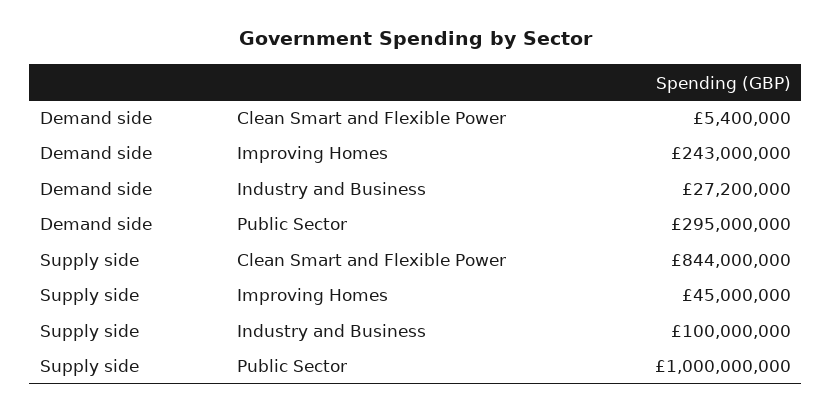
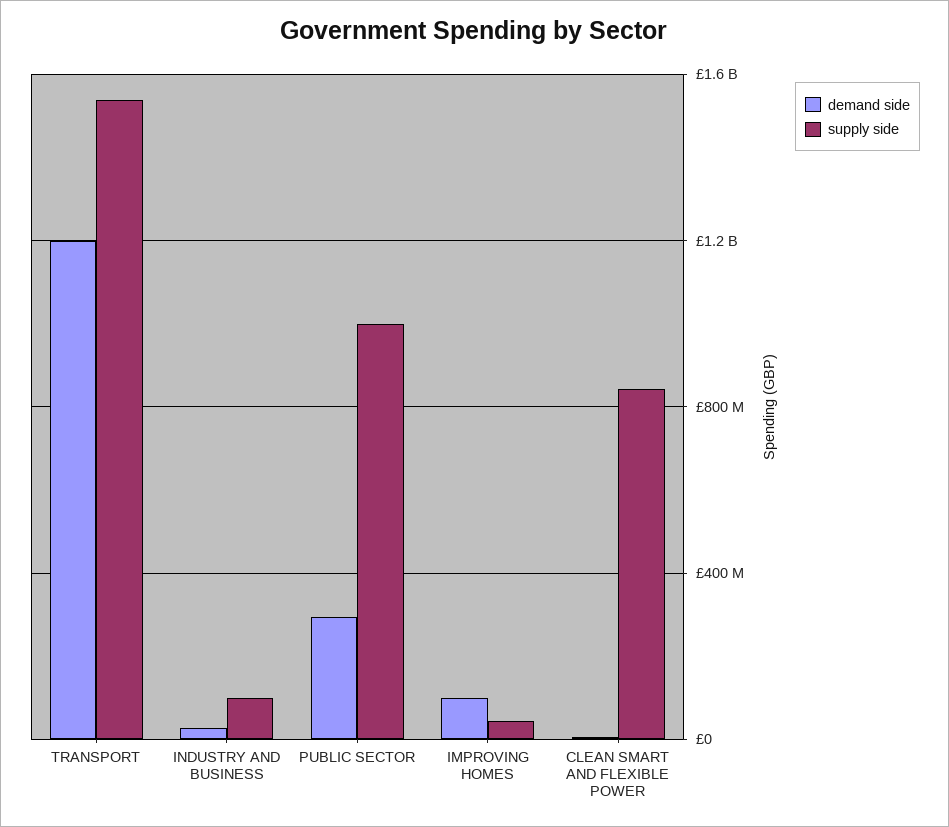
  {
    "Demand side": {
      "Clean Smart and Flexible Power": 5400000,
-     "Improving Homes": 243000000,
+     "Improving Homes": 100000000,
      "Industry and Business": 27200000,
-     "Public Sector": 295000000
+     "Public Sector": 295000000,
+     "TRANSPORT": 1200000000
    },
    "Supply side": {
      "Clean Smart and Flexible Power": 844000000,
      "Improving Homes": 45000000,
      "Industry and Business": 100000000,
-     "Public Sector": 1000000000
+     "Public Sector": 1000000000,
+     "TRANSPORT": 1550000000
    }
  }

